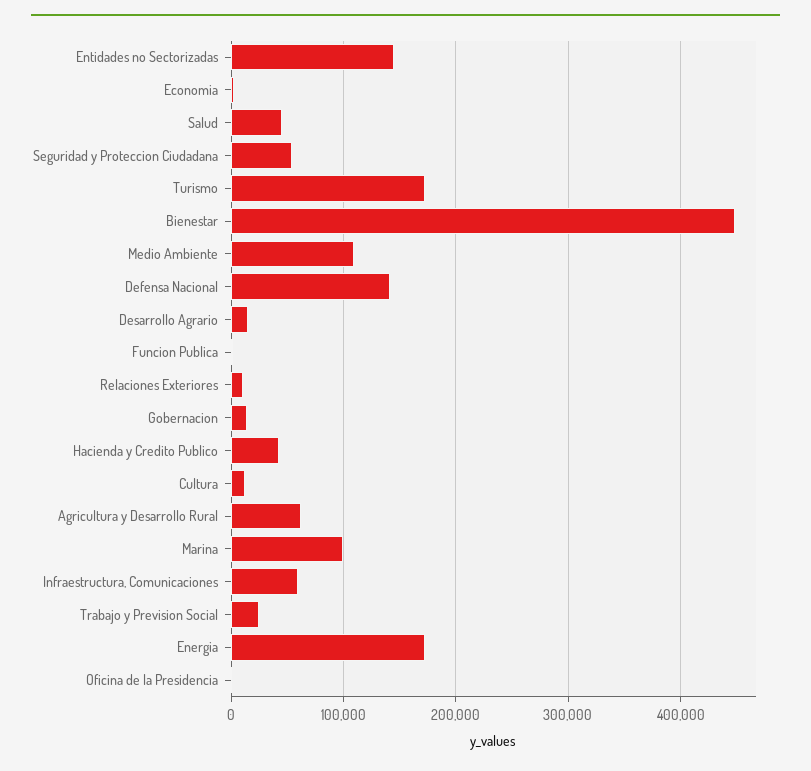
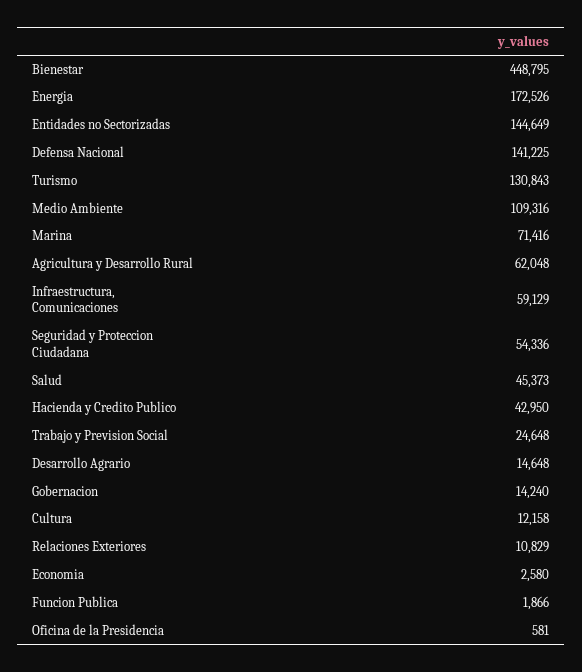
  {
    "Entidades no Sectorizadas": 144649,
    "Economia": 2580,
    "Salud": 45373,
    "Seguridad y Proteccion Ciudadana": 54336,
-   "Turismo": 170000,
+   "Turismo": 130843,
    "Bienestar": 448795,
    "Medio Ambiente": 109316,
    "Defensa Nacional": 141225,
    "Desarrollo Agrario": 14648,
    "Funcion Publica": 1866,
    "Relaciones Exteriores": 10829,
    "Gobernacion": 14240,
    "Hacienda y Credito Publico": 42950,
    "Cultura": 12158,
    "Agricultura y Desarrollo Rural": 62048,
-   "Marina": 100000,
+   "Marina": 71416,
    "Infraestructura, Comunicaciones": 59129,
    "Trabajo y Prevision Social": 24648,
    "Energia": 172526,
    "Oficina de la Presidencia": 581
  }

